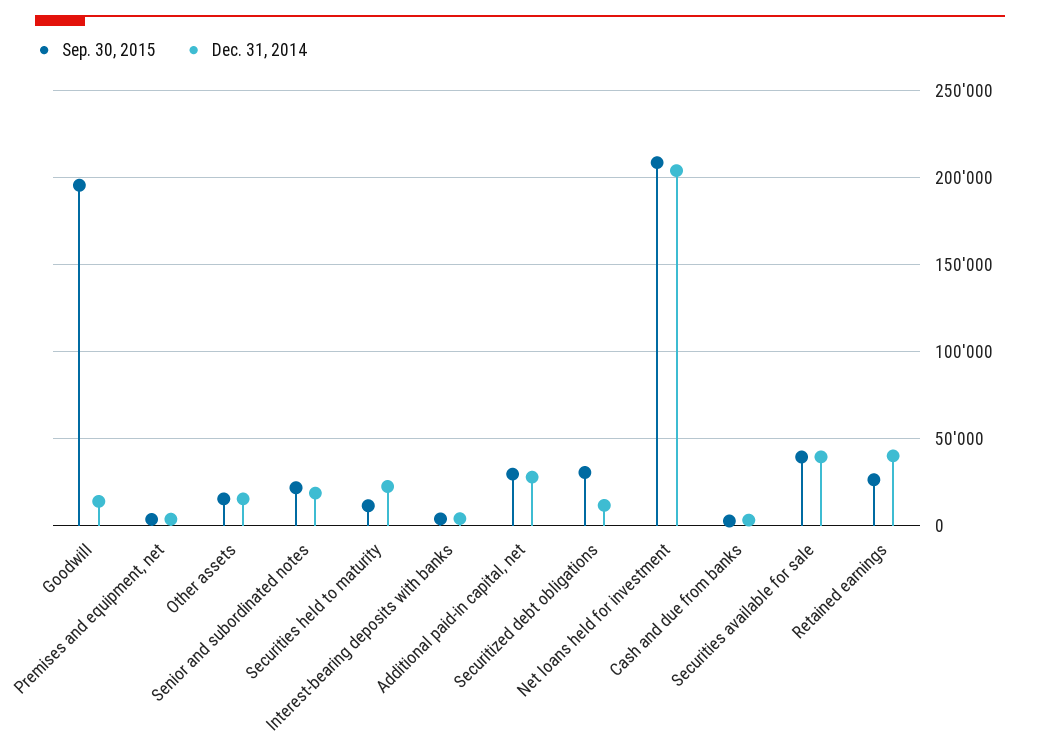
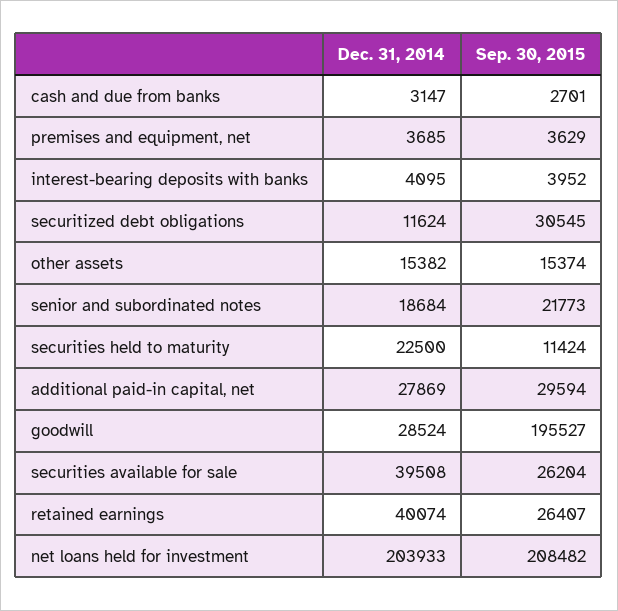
  {
    "Sep. 30, 2015": {
      "Goodwill": 195527,
      "Premises and equipment, net": 3629,
      "Other assets": 15374,
      "Senior and subordinated notes": 21773,
      "Securities held to maturity": 11424,
      "Interest-bearing deposits with banks": 3952,
      "Additional paid-in capital, net": 29594,
      "Securitized debt obligations": 30545,
      "Net loans held for investment": 208482,
      "Cash and due from banks": 2701,
-     "Securities available for sale": 40000,
+     "Securities available for sale": 26204,
      "Retained earnings": 26407
    },
    "Dec. 31, 2014": {
-     "Goodwill": 15000,
+     "Goodwill": 28524,
      "Premises and equipment, net": 3685,
      "Other assets": 15382,
      "Senior and subordinated notes": 18684,
      "Securities held to maturity": 22500,
      "Interest-bearing deposits with banks": 4095,
      "Additional paid-in capital, net": 27869,
      "Securitized debt obligations": 11624,
      "Net loans held for investment": 203933,
      "Cash and due from banks": 3147,
      "Securities available for sale": 39508,
      "Retained earnings": 40074
    }
  }

